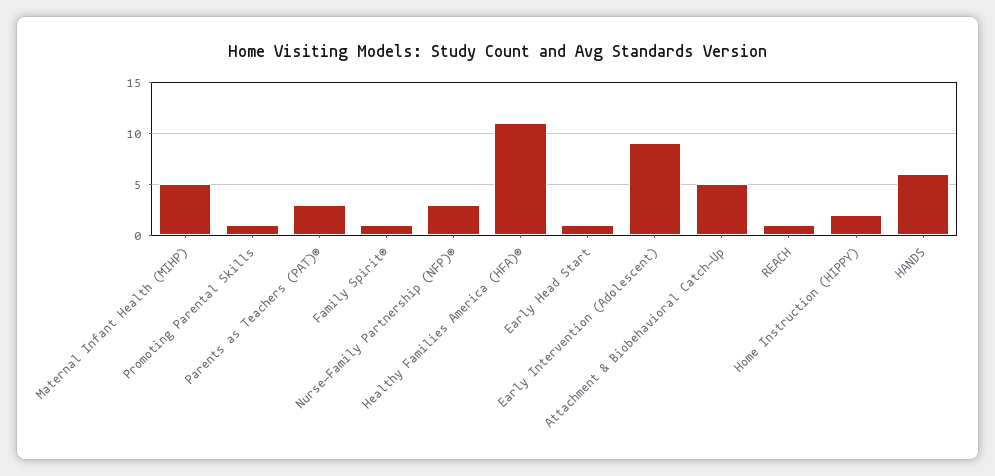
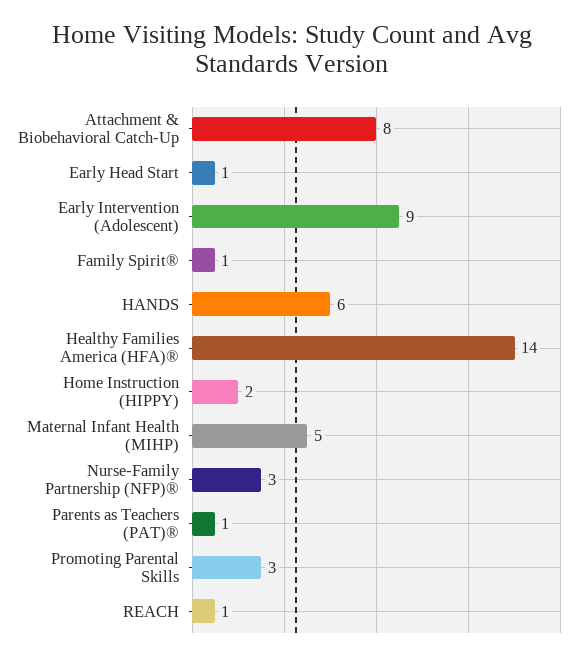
  {
    "Maternal Infant Health (MIHP)": 5,
-   "Promoting Parental Skills": 1,
+   "Promoting Parental Skills": 3,
-   "Parents as Teachers (PAT)®": 3,
+   "Parents as Teachers (PAT)®": 1,
    "Family Spirit®": 1,
    "Nurse-Family Partnership (NFP)®": 3,
-   "Healthy Families America (HFA)®": 11,
+   "Healthy Families America (HFA)®": 14,
    "Early Head Start": 1,
    "Early Intervention (Adolescent)": 9,
-   "Attachment & Biobehavioral Catch-Up": 5,
+   "Attachment & Biobehavioral Catch-Up": 8,
    "REACH": 1,
    "Home Instruction (HIPPY)": 2,
    "HANDS": 6
  }

